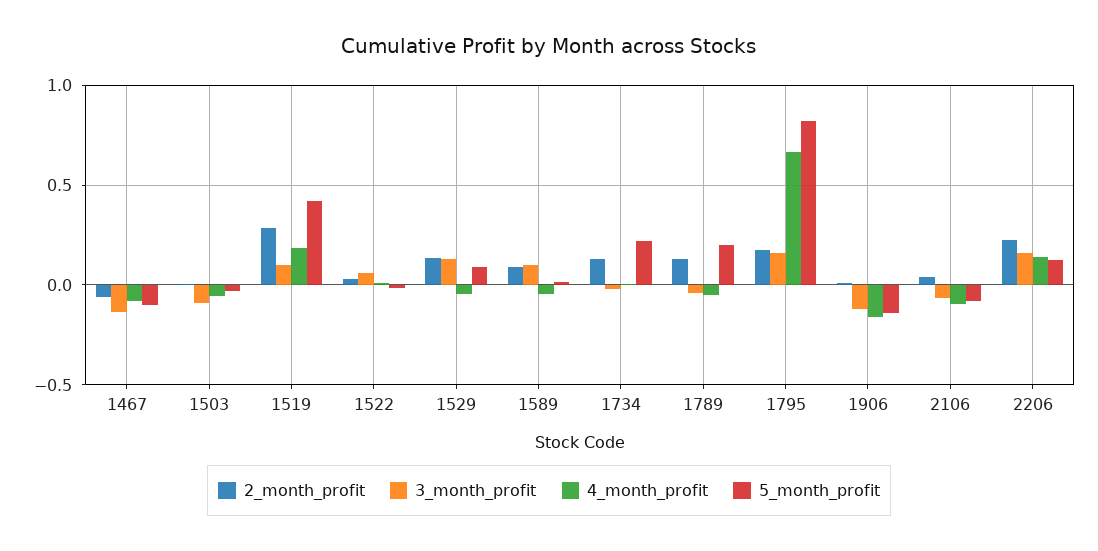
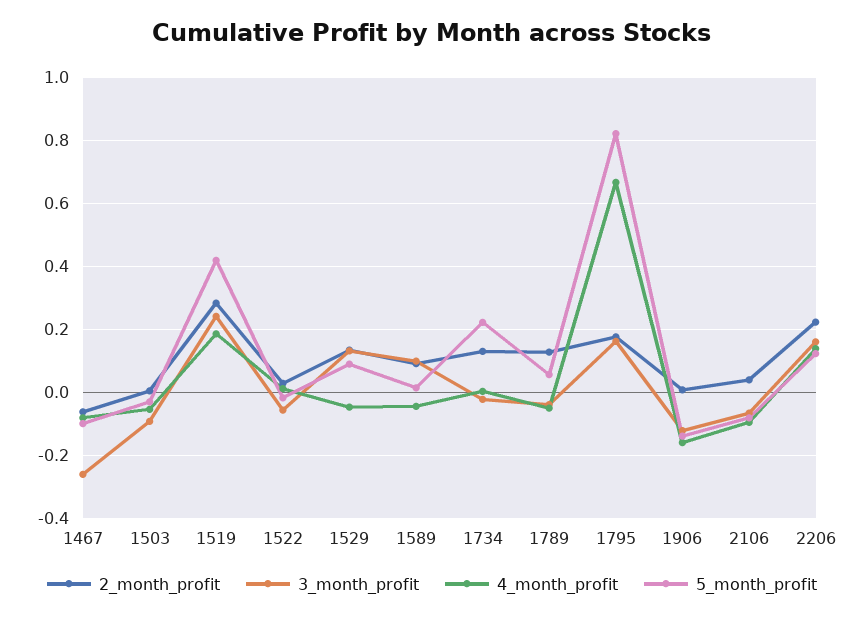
  {
    "2_month_profit": {
      "1467": -0.06,
      "1503": 0,
      "1519": 0.28,
      "1522": 0.02,
      "1529": 0.14,
      "1589": 0.1,
      "1734": 0.14,
      "1789": 0.12,
      "1795": 0.18,
      "1906": 0,
      "2106": 0.04,
      "2206": 0.22
    },
    "3_month_profit": {
-     "1467": -0.15,
+     "1467": -0.26,
      "1503": -0.1,
-     "1519": 0.1,
+     "1519": 0.24,
-     "1522": 0.05,
+     "1522": -0.06,
      "1529": 0.14,
      "1589": 0.1,
      "1734": -0.02,
      "1789": -0.04,
      "1795": 0.16,
      "1906": -0.12,
      "2106": -0.06,
      "2206": 0.16
    },
    "4_month_profit": {
      "1467": -0.08,
      "1503": -0.06,
      "1519": 0.18,
      "1522": 0.02,
      "1529": -0.04,
      "1589": -0.04,
      "1734": 0,
      "1789": -0.06,
      "1795": 0.66,
      "1906": -0.16,
      "2106": -0.1,
      "2206": 0.14
    },
    "5_month_profit": {
      "1467": -0.1,
      "1503": -0.04,
      "1519": 0.42,
      "1522": -0.02,
      "1529": 0.1,
      "1589": 0.02,
      "1734": 0.22,
-     "1789": 0.2,
+     "1789": 0.06,
      "1795": 0.82,
      "1906": -0.14,
      "2106": -0.08,
      "2206": 0.12
    }
  }

